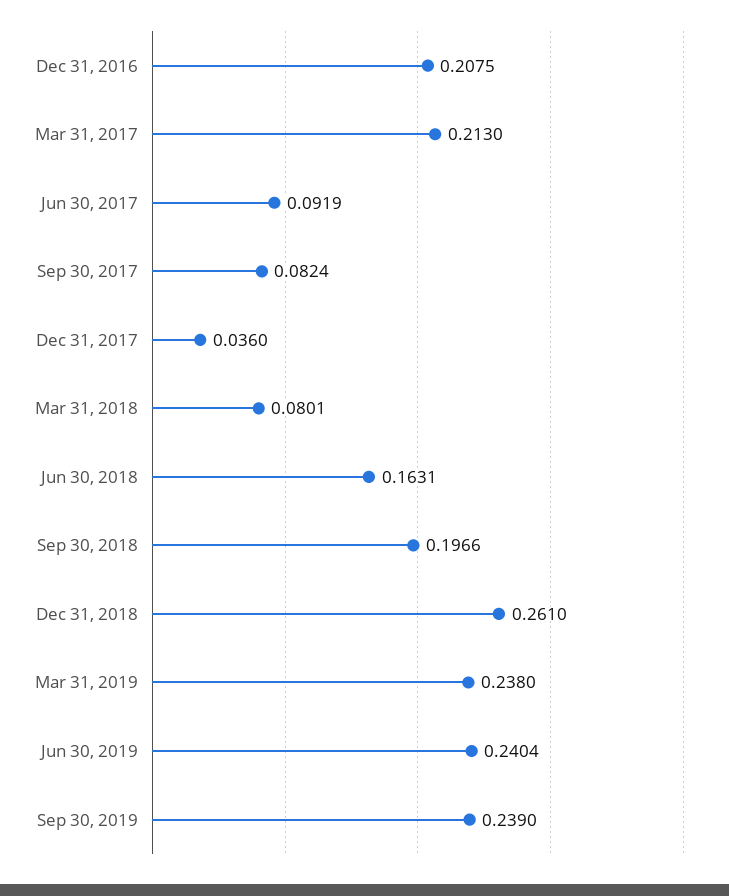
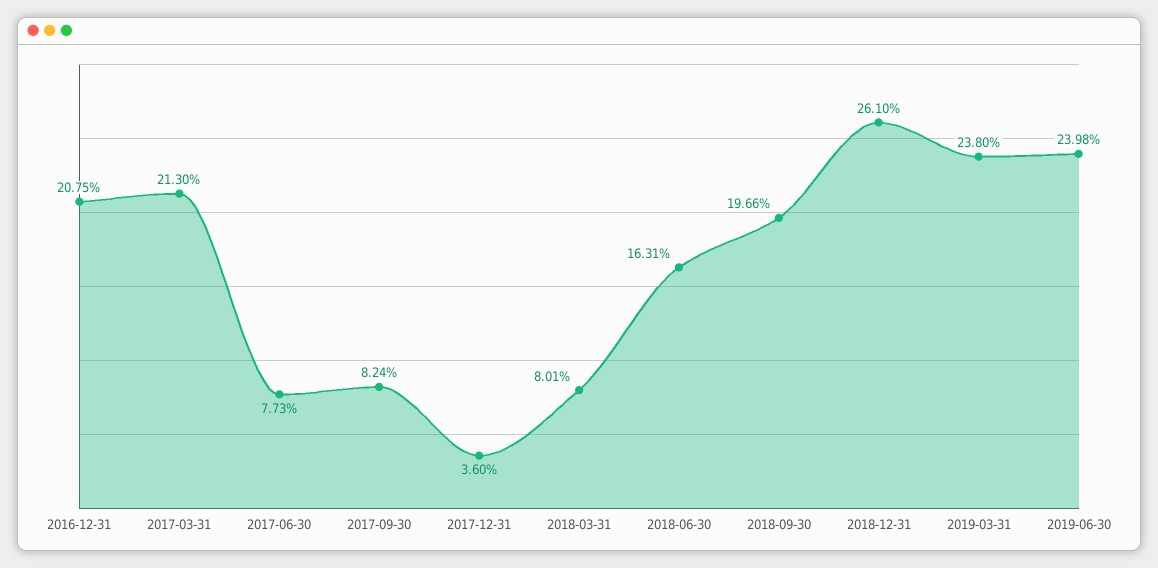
  {
    "Dec 31, 2016": 0.2075,
    "Mar 31, 2017": 0.213,
-   "Jun 30, 2017": 0.0919,
+   "Jun 30, 2017": 0.0773,
    "Sep 30, 2017": 0.0824,
    "Dec 31, 2017": 0.036,
    "Mar 31, 2018": 0.0801,
    "Jun 30, 2018": 0.1631,
    "Sep 30, 2018": 0.1966,
    "Dec 31, 2018": 0.261,
    "Mar 31, 2019": 0.238,
-   "Jun 30, 2019": 0.2404,
+   "Jun 30, 2019": 0.2398
-   "Sep 30, 2019": 0.239
  }

